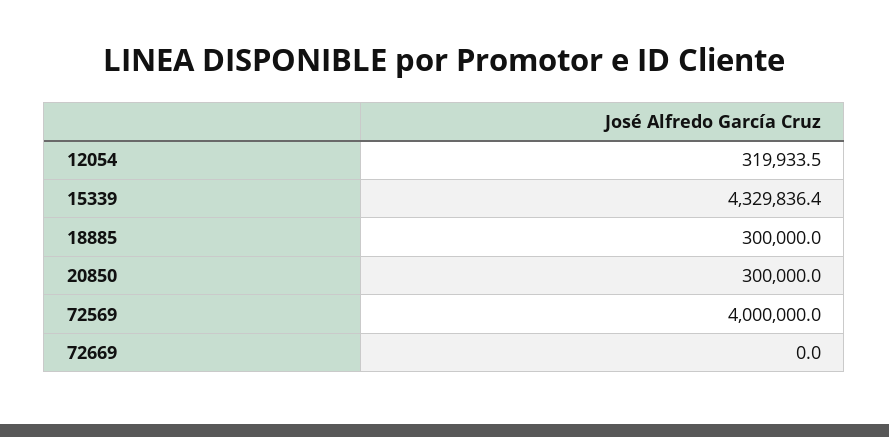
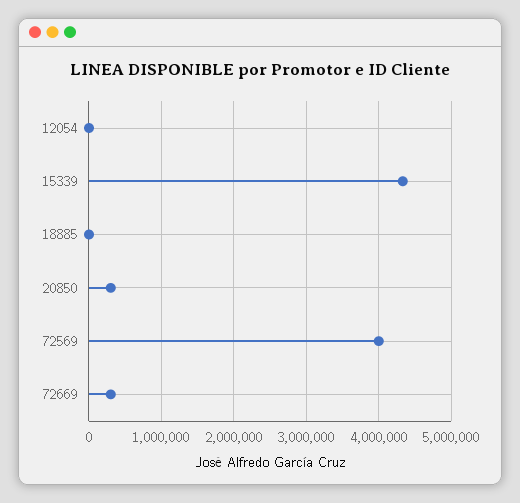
  {
-   "12054": 319933.5,
+   "12054": 0,
    "15339": 4329836.4,
-   "18885": 300000,
+   "18885": 0,
    "20850": 300000,
    "72569": 4000000,
-   "72669": 0
+   "72669": 300000
  }

